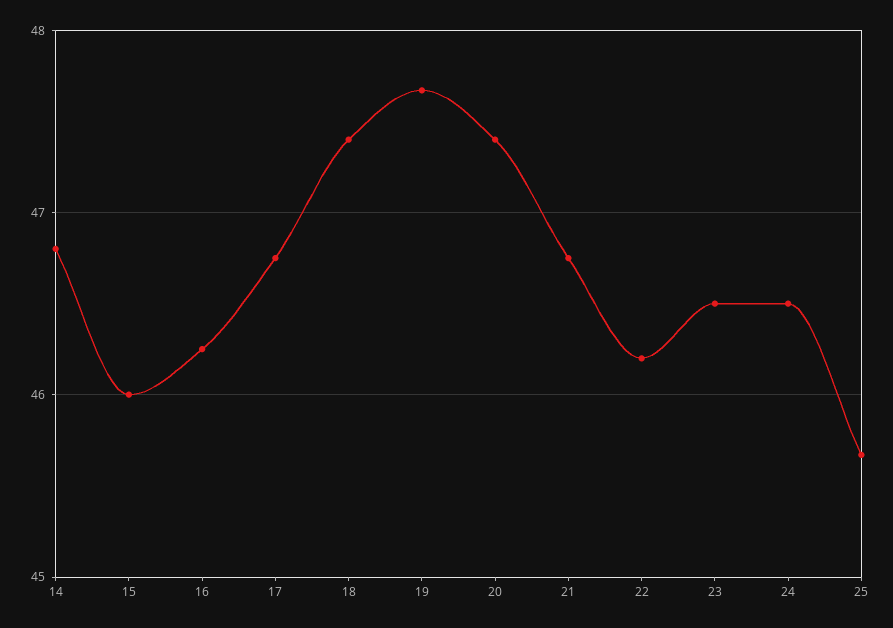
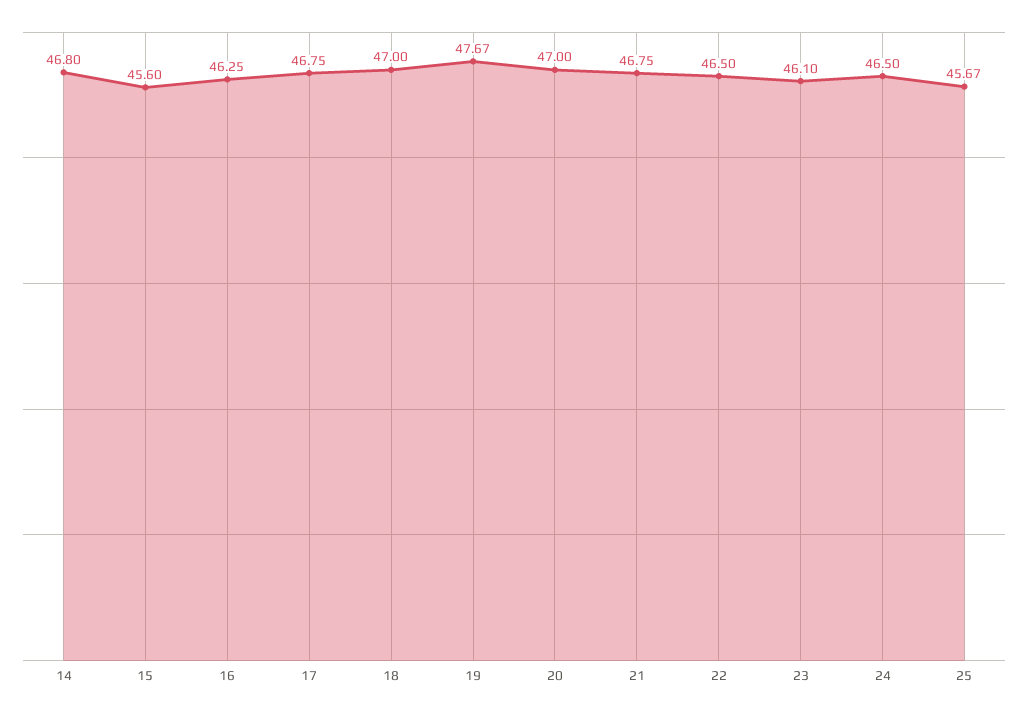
  {
    "14": 46.8,
-   "15": 46,
+   "15": 45.6,
    "16": 46.25,
    "17": 46.75,
-   "18": 47.4,
+   "18": 47,
    "19": 47.67,
-   "20": 47.4,
+   "20": 47,
    "21": 46.75,
-   "22": 46.2,
+   "22": 46.5,
-   "23": 46.5,
+   "23": 46.1,
    "24": 46.5,
    "25": 45.67
  }

